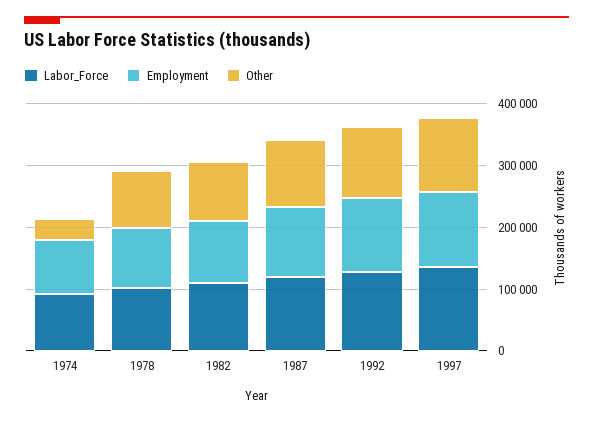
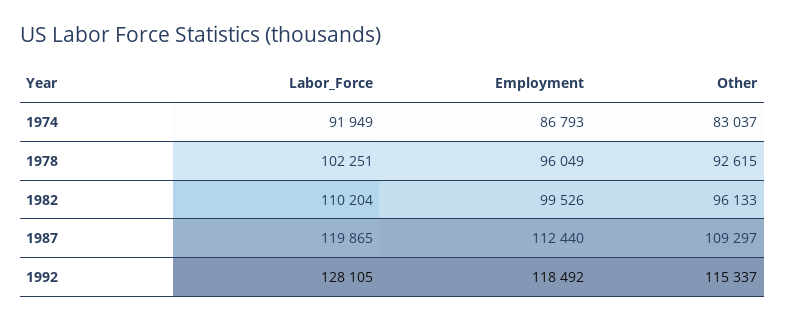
  {
    "Labor_Force": {
      "1974": 91949,
      "1978": 102251,
      "1982": 110204,
      "1987": 119865,
-     "1992": 128105,
+     "1992": 128105
-     "1997": 140000
    },
    "Employment": {
      "1974": 86793,
      "1978": 96049,
      "1982": 99526,
      "1987": 112440,
-     "1992": 118492,
+     "1992": 118492
-     "1997": 120000
    },
    "Other": {
-     "1974": 40000,
+     "1974": 83037,
      "1978": 92615,
      "1982": 96133,
      "1987": 109297,
-     "1992": 115337,
+     "1992": 115337
-     "1997": 120000
    }
  }

